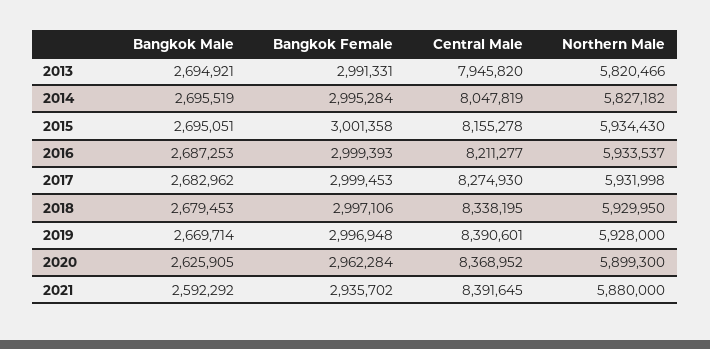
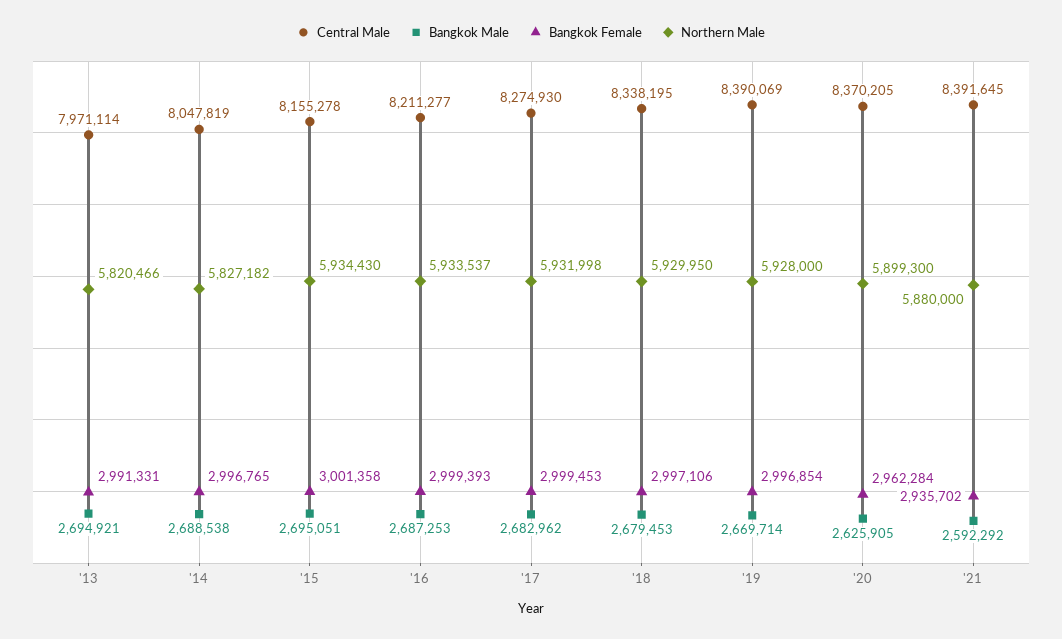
  {
    "Bangkok Male": {
      "2013": 2694921,
-     "2014": 2695519,
+     "2014": 2688538,
      "2015": 2695051,
      "2016": 2687253,
      "2017": 2682962,
      "2018": 2679453,
      "2019": 2669714,
      "2020": 2625905,
      "2021": 2592292
    },
    "Bangkok Female": {
      "2013": 2991331,
-     "2014": 2995284,
+     "2014": 2996765,
      "2015": 3001358,
      "2016": 2999393,
      "2017": 2999453,
      "2018": 2997106,
-     "2019": 2996948,
+     "2019": 2996854,
      "2020": 2962284,
      "2021": 2935702
    },
    "Central Male": {
-     "2013": 7945820,
+     "2013": 7971114,
      "2014": 8047819,
      "2015": 8155278,
      "2016": 8211277,
      "2017": 8274930,
      "2018": 8338195,
-     "2019": 8390601,
+     "2019": 8390069,
-     "2020": 8368952,
+     "2020": 8370205,
      "2021": 8391645
    },
    "Northern Male": {
      "2013": 5820466,
      "2014": 5827182,
      "2015": 5934430,
      "2016": 5933537,
      "2017": 5931998,
      "2018": 5929950,
      "2019": 5928000,
      "2020": 5899300,
      "2021": 5880000
    }
  }

